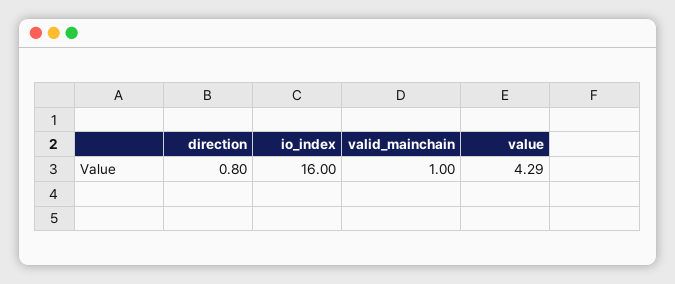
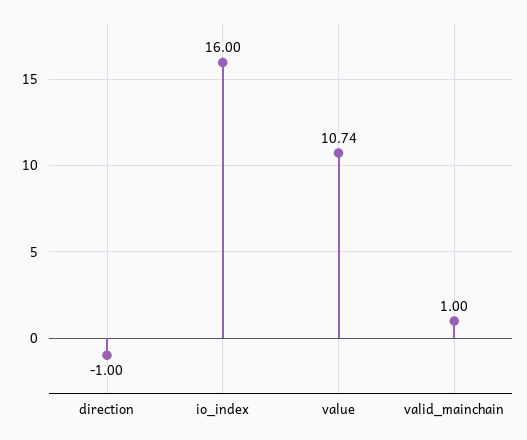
  {
-   "direction": 0.8,
+   "direction": -1,
    "io_index": 16,
    "valid_mainchain": 1,
-   "value": 4.29
+   "value": 10.74
  }

